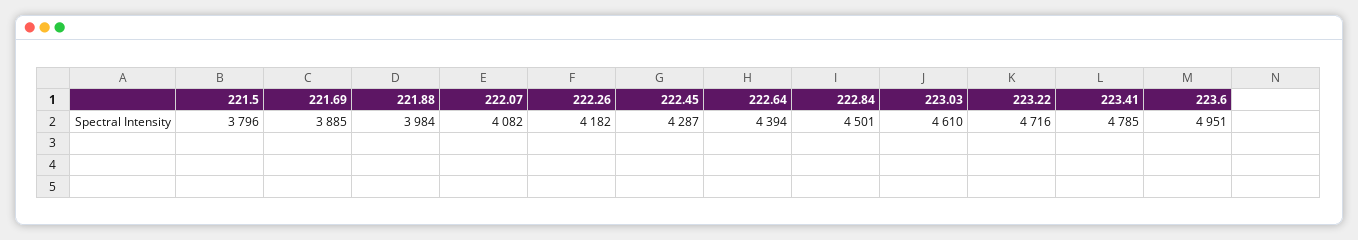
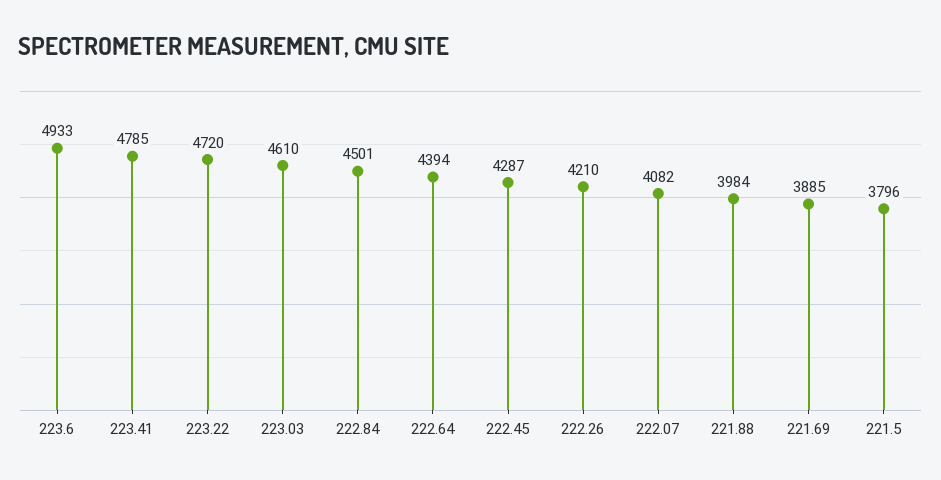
  {
    "221.5": 3796,
    "221.69": 3885,
    "221.88": 3984,
    "222.07": 4082,
-   "222.26": 4182,
+   "222.26": 4210,
    "222.45": 4287,
    "222.64": 4394,
    "222.84": 4501,
    "223.03": 4610,
-   "223.22": 4716,
+   "223.22": 4720,
    "223.41": 4785,
-   "223.6": 4951
+   "223.6": 4933
  }

